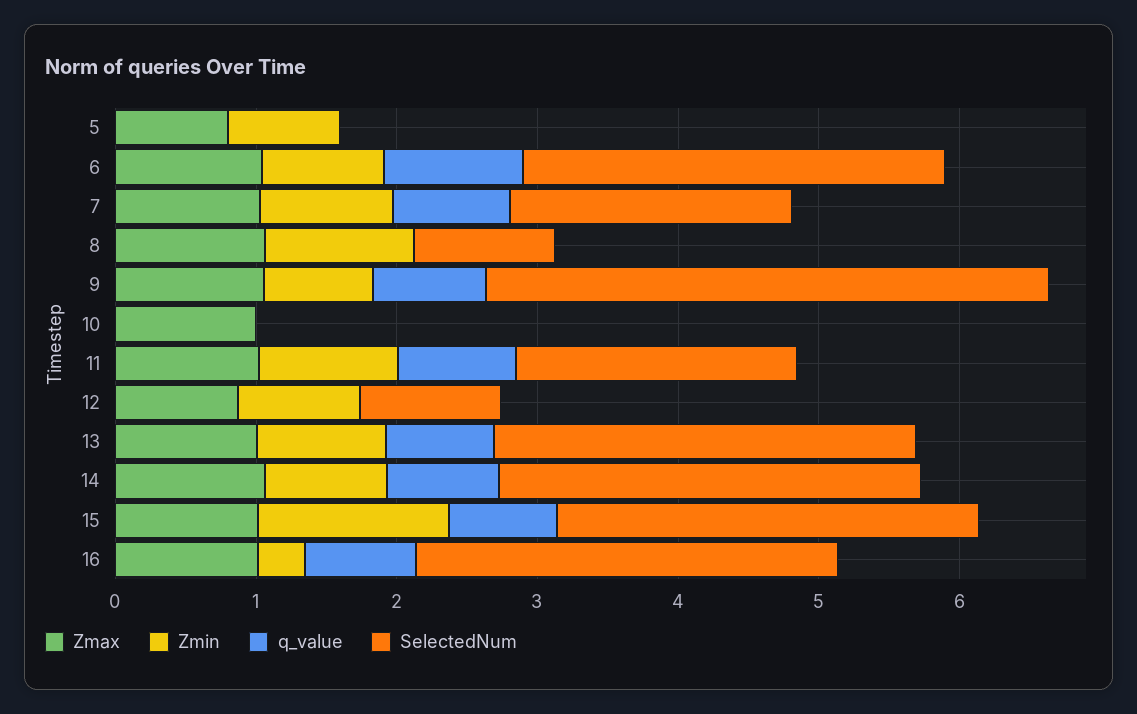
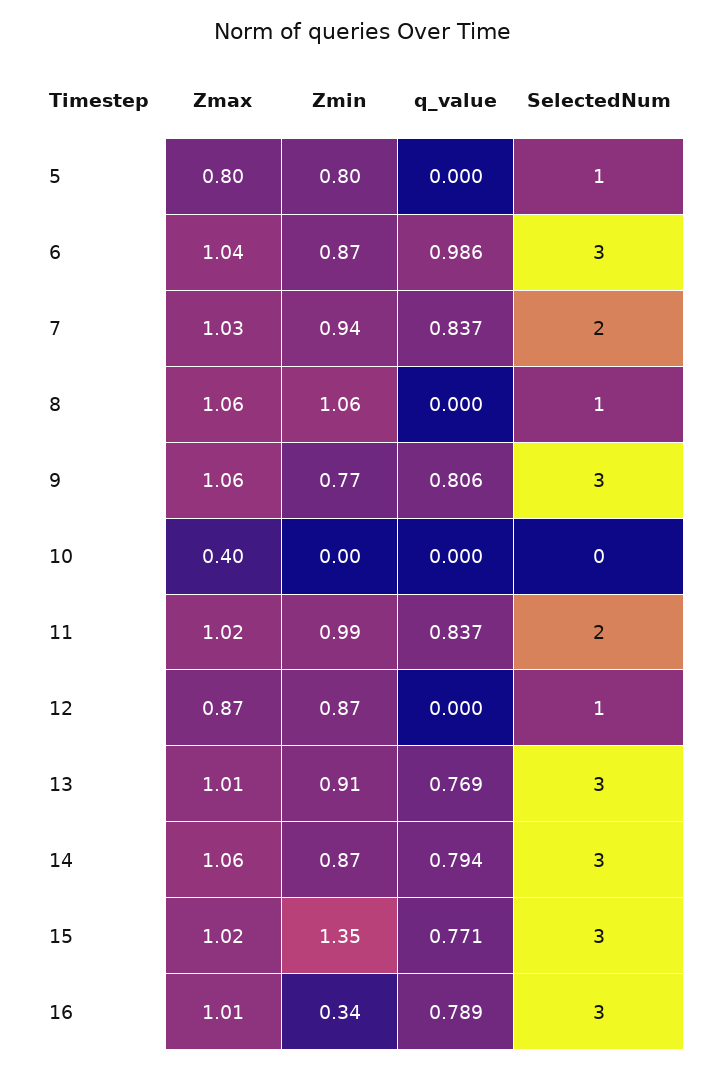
  {
    "Zmax": {
      "5": 0.8,
      "6": 1.04,
      "7": 1.03,
      "8": 1.06,
      "9": 1.06,
-     "10": 1,
+     "10": 0.4,
      "11": 1.02,
      "12": 0.87,
      "13": 1.01,
      "14": 1.06,
      "15": 1.02,
      "16": 1.01
    },
    "Zmin": {
      "5": 0.8,
      "6": 0.87,
      "7": 0.94,
      "8": 1.06,
      "9": 0.77,
      "10": 0,
      "11": 0.99,
      "12": 0.87,
      "13": 0.91,
      "14": 0.87,
      "15": 1.35,
      "16": 0.34
    },
    "q_value": {
      "5": 0,
      "6": 0.986,
      "7": 0.837,
      "8": 0,
      "9": 0.806,
      "10": 0,
      "11": 0.837,
      "12": 0,
      "13": 0.769,
      "14": 0.794,
      "15": 0.771,
      "16": 0.789
    },
    "SelectedNum": {
-     "5": 0,
+     "5": 1,
      "6": 3,
      "7": 2,
      "8": 1,
-     "9": 4,
+     "9": 3,
      "10": 0,
      "11": 2,
      "12": 1,
      "13": 3,
      "14": 3,
      "15": 3,
      "16": 3
    }
  }

